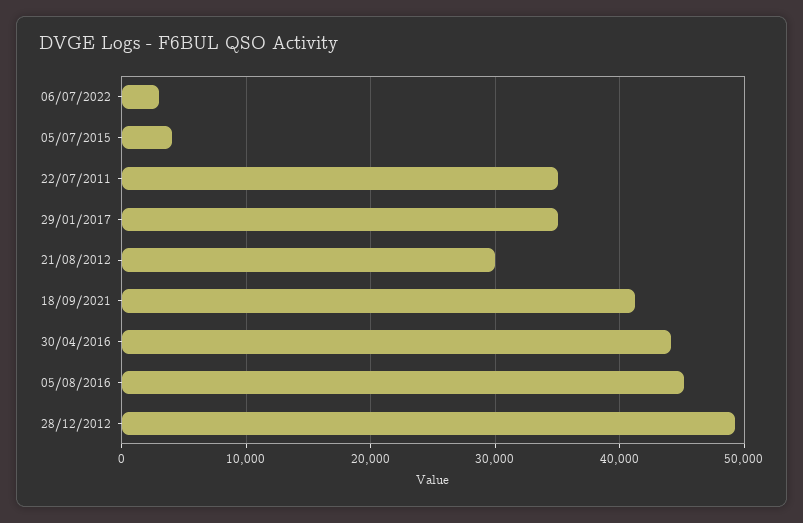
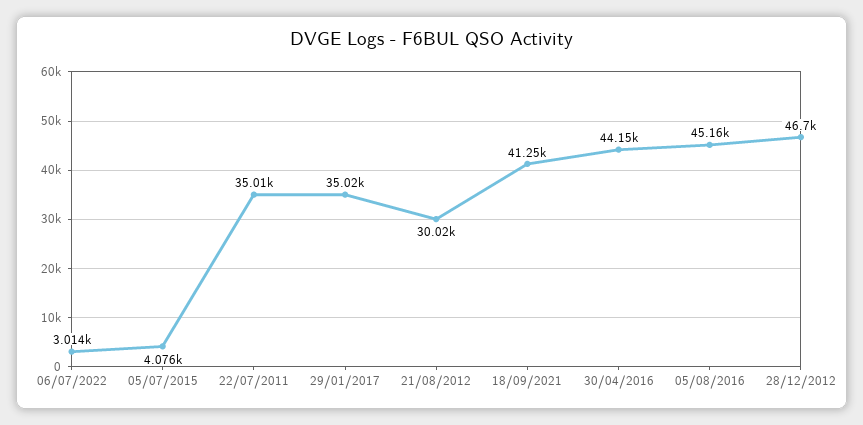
  {
    "06/07/2022": 3014,
    "05/07/2015": 4076,
    "22/07/2011": 35010,
    "29/01/2017": 35020,
    "21/08/2012": 30020,
    "18/09/2021": 41250,
    "30/04/2016": 44150,
    "05/08/2016": 45160,
-   "28/12/2012": 49000
+   "28/12/2012": 46700
  }

